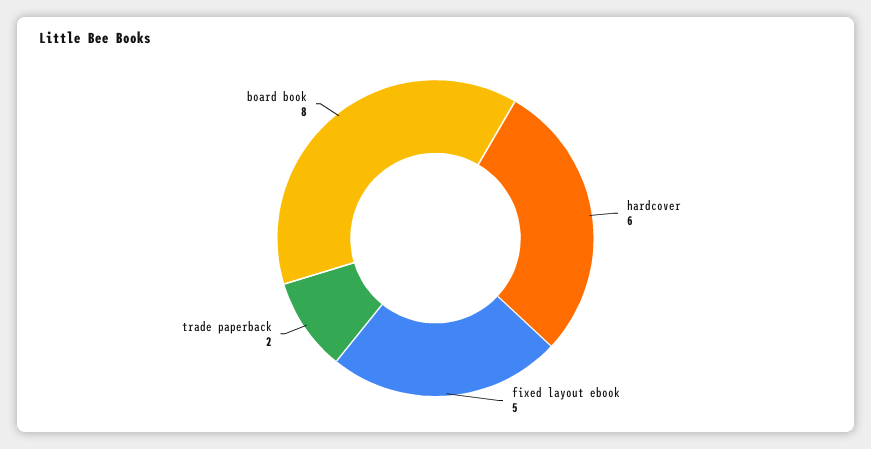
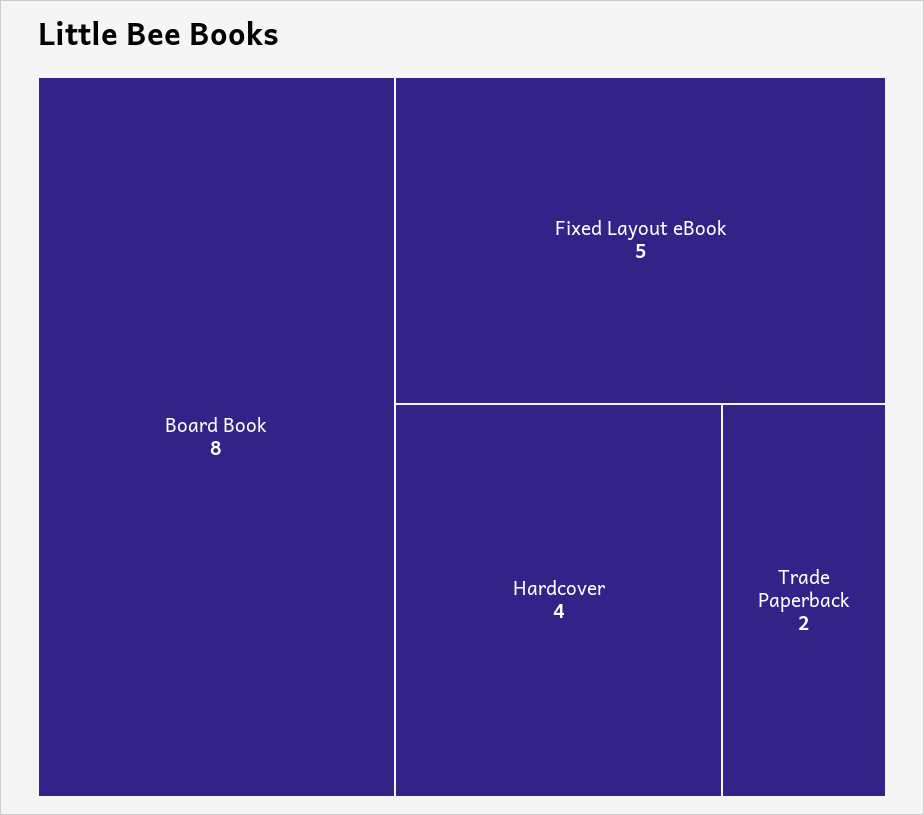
  {
-   "hardcover": 6,
+   "hardcover": 4,
    "fixed layout ebook": 5,
    "trade paperback": 2,
    "board book": 8
  }

